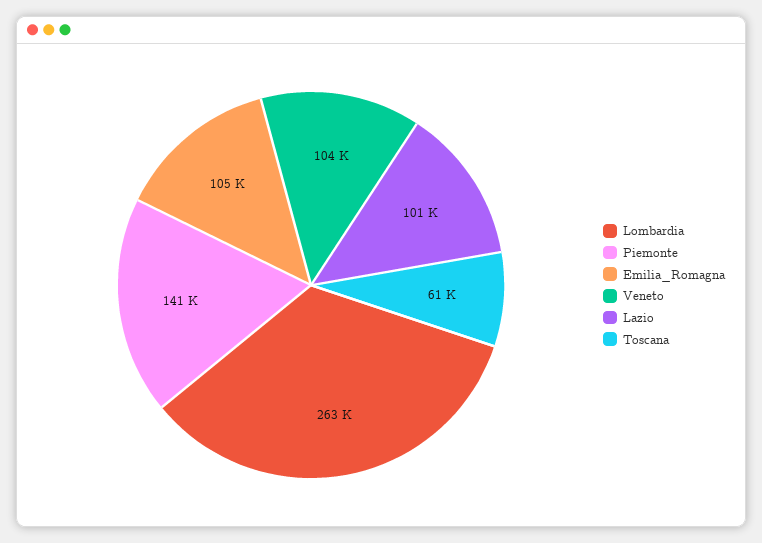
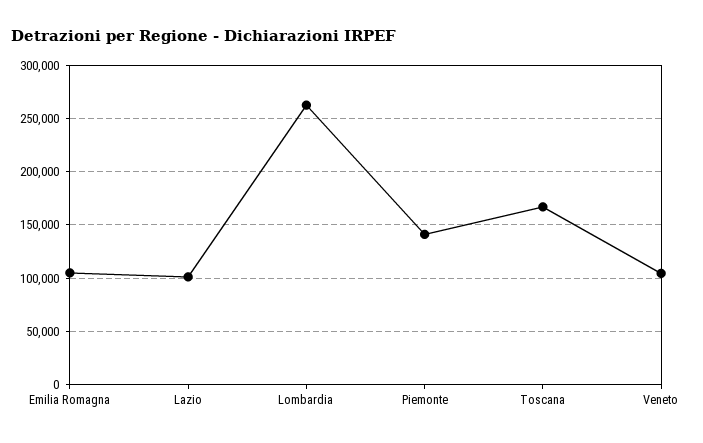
  {
    "Lombardia": 263000,
    "Piemonte": 141000,
    "Emilia_Romagna": 105000,
    "Veneto": 104000,
    "Lazio": 101000,
-   "Toscana": 61000
+   "Toscana": 170000
  }

